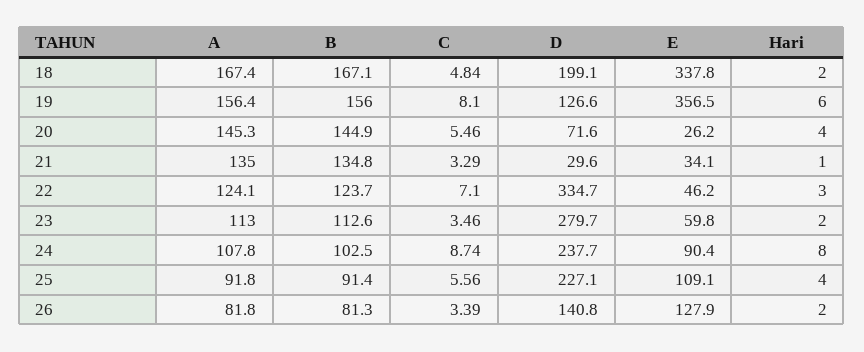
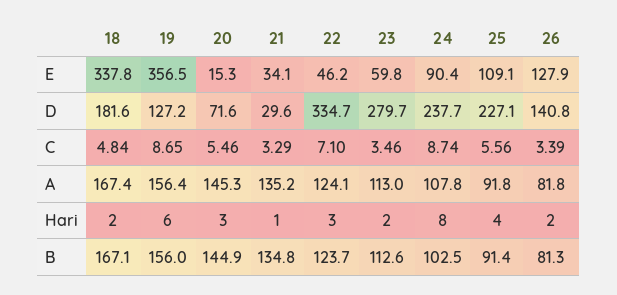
  {
    "A": {
      "18": 167.4,
      "19": 156.4,
      "20": 145.3,
-     "21": 135,
+     "21": 135.2,
      "22": 124.1,
      "23": 113,
      "24": 107.8,
      "25": 91.8,
      "26": 81.8
    },
    "B": {
      "18": 167.1,
      "19": 156,
      "20": 144.9,
      "21": 134.8,
      "22": 123.7,
      "23": 112.6,
      "24": 102.5,
      "25": 91.4,
      "26": 81.3
    },
    "C": {
      "18": 4.84,
-     "19": 8.1,
+     "19": 8.65,
      "20": 5.46,
      "21": 3.29,
      "22": 7.1,
      "23": 3.46,
      "24": 8.74,
      "25": 5.56,
      "26": 3.39
    },
    "D": {
-     "18": 199.1,
+     "18": 181.6,
-     "19": 126.6,
+     "19": 127.2,
      "20": 71.6,
      "21": 29.6,
      "22": 334.7,
      "23": 279.7,
      "24": 237.7,
      "25": 227.1,
      "26": 140.8
    },
    "E": {
      "18": 337.8,
      "19": 356.5,
-     "20": 26.2,
+     "20": 15.3,
      "21": 34.1,
      "22": 46.2,
      "23": 59.8,
      "24": 90.4,
      "25": 109.1,
      "26": 127.9
    },
    "Hari": {
      "18": 2,
      "19": 6,
-     "20": 4,
+     "20": 3,
      "21": 1,
      "22": 3,
      "23": 2,
      "24": 8,
      "25": 4,
      "26": 2
    }
  }

